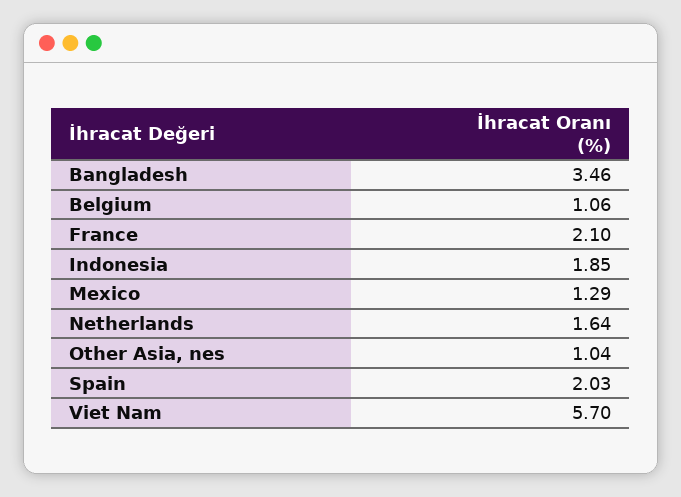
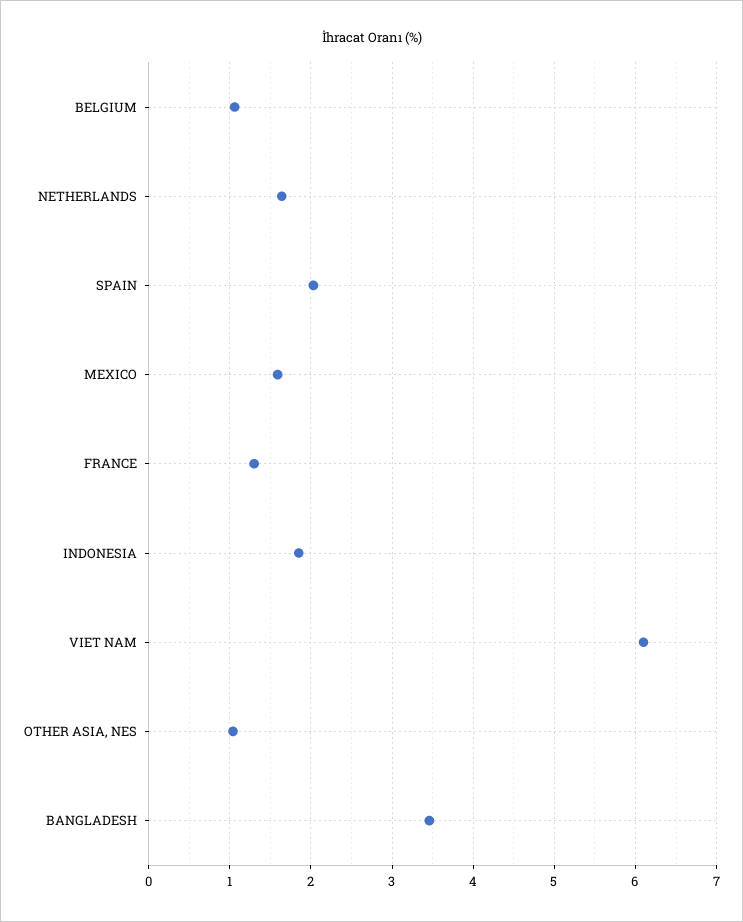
  {
    "Bangladesh": 3.46,
    "Belgium": 1.06,
-   "France": 2.1,
+   "France": 1.3,
    "Indonesia": 1.85,
-   "Mexico": 1.29,
+   "Mexico": 1.6,
    "Netherlands": 1.64,
    "Other Asia, nes": 1.04,
    "Spain": 2.03,
-   "Viet Nam": 5.7
+   "Viet Nam": 6.1
  }

